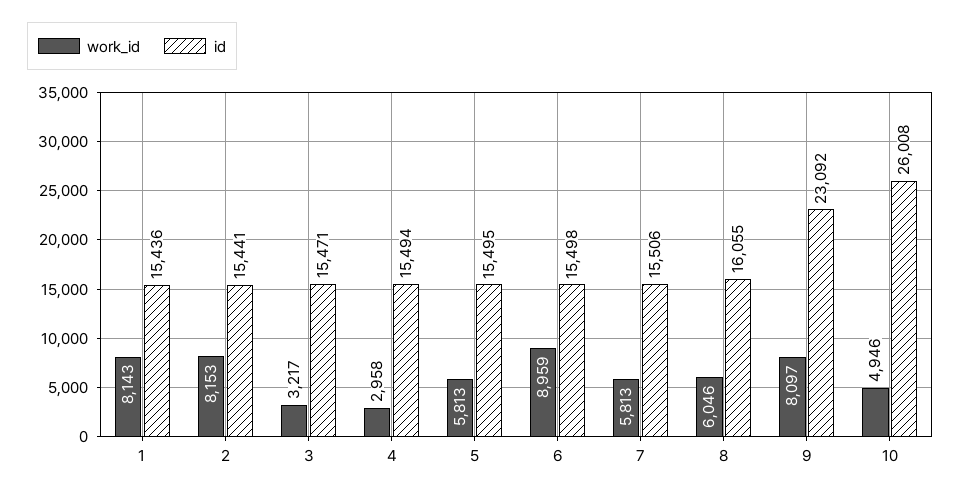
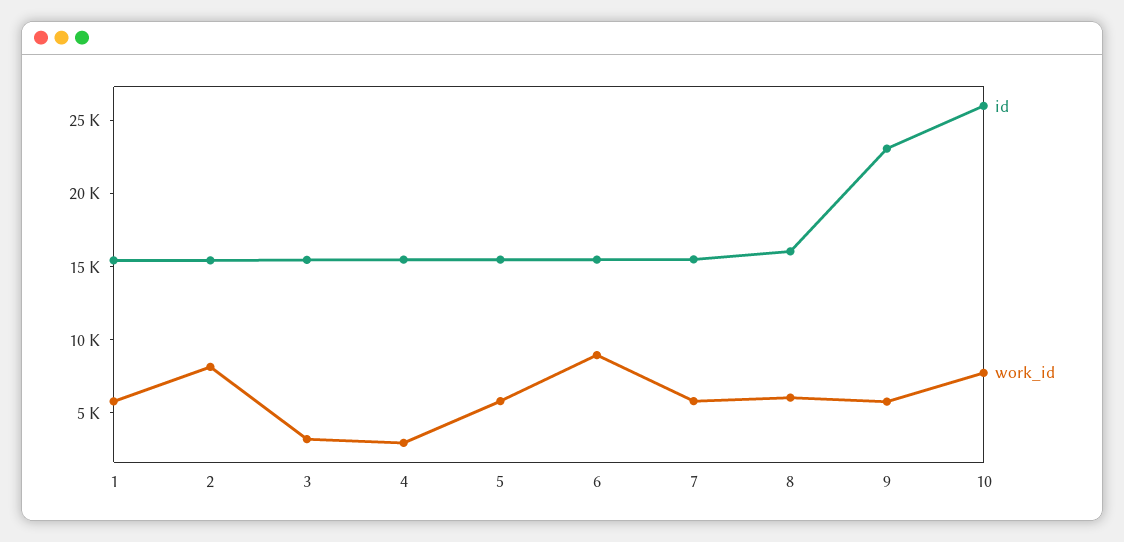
  {
    "work_id": {
-     "1": 8143,
+     "1": 6000,
      "2": 8153,
      "3": 3217,
      "4": 2958,
      "5": 5813,
      "6": 8959,
      "7": 5813,
      "8": 6046,
-     "9": 8097,
+     "9": 6000,
-     "10": 4946
+     "10": 8000
    },
    "id": {
      "1": 15436,
      "2": 15441,
      "3": 15471,
      "4": 15494,
      "5": 15495,
      "6": 15498,
      "7": 15506,
      "8": 16055,
      "9": 23092,
      "10": 26008
    }
  }

